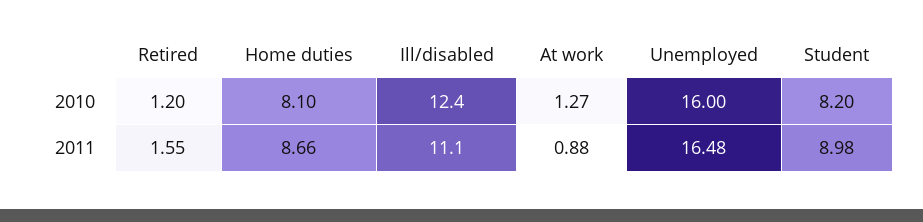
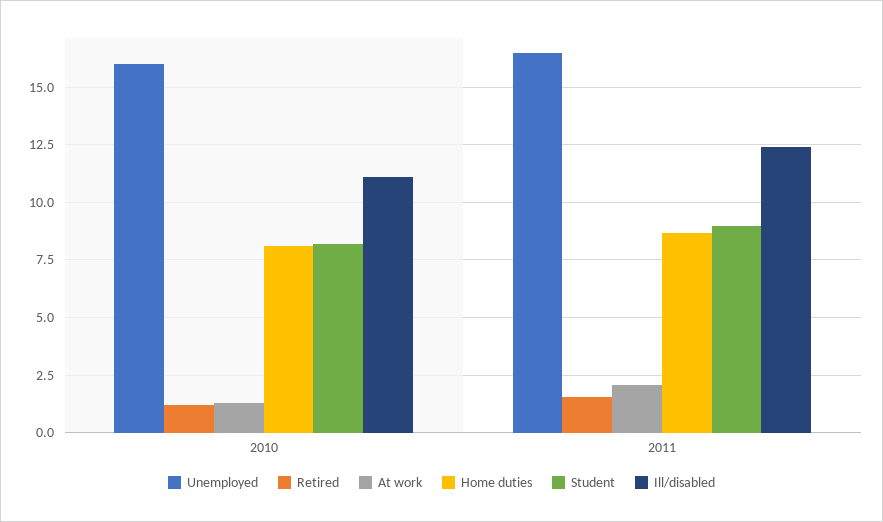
  {
    "Retired": {
      "2010": 1.2,
      "2011": 1.55
    },
    "Home duties": {
      "2010": 8.1,
      "2011": 8.66
    },
    "Ill/disabled": {
-     "2010": 12.4,
+     "2010": 11,
-     "2011": 11.1
+     "2011": 12.5
    },
    "At work": {
      "2010": 1.27,
-     "2011": 0.88
+     "2011": 2
    },
    "Unemployed": {
      "2010": 16,
      "2011": 16.48
    },
    "Student": {
      "2010": 8.2,
      "2011": 8.98
    }
  }

